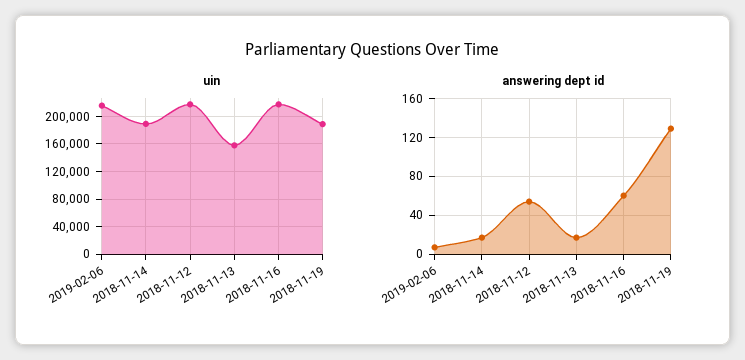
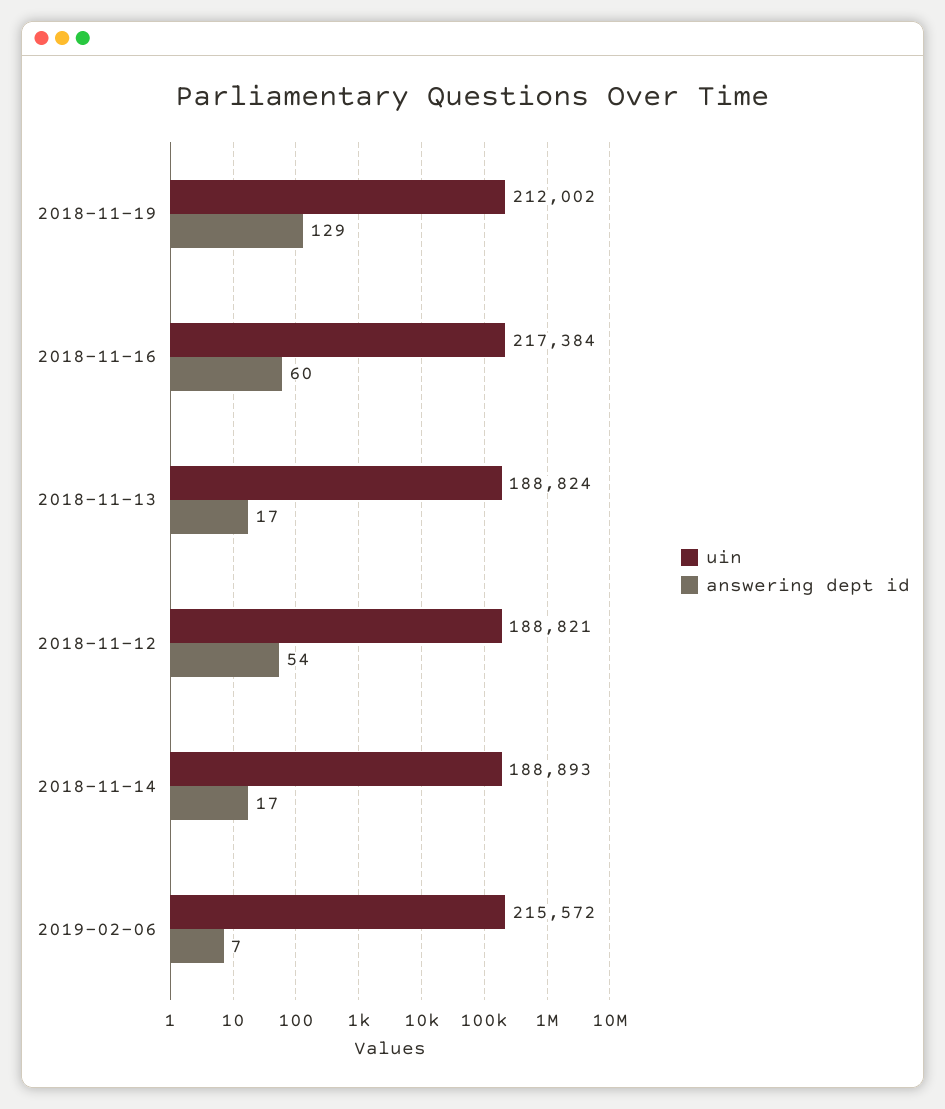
  {
    "uin": {
      "2019-02-06": 215572,
      "2018-11-14": 188893,
-     "2018-11-12": 220000,
+     "2018-11-12": 188821,
-     "2018-11-13": 160000,
+     "2018-11-13": 188824,
      "2018-11-16": 217384,
-     "2018-11-19": 190000
+     "2018-11-19": 212002
    },
    "answering dept id": {
      "2019-02-06": 7,
      "2018-11-14": 17,
      "2018-11-12": 54,
      "2018-11-13": 17,
      "2018-11-16": 60,
      "2018-11-19": 129
    }
  }

